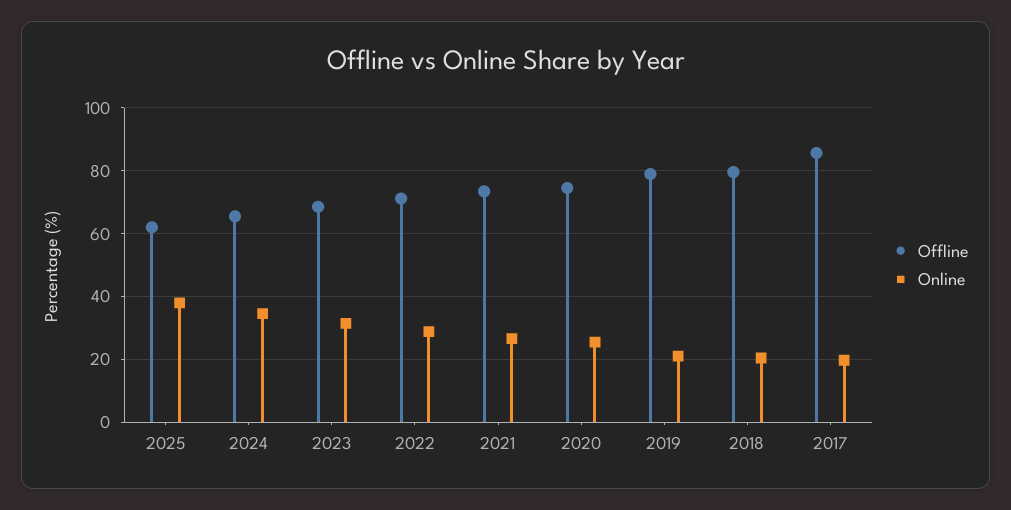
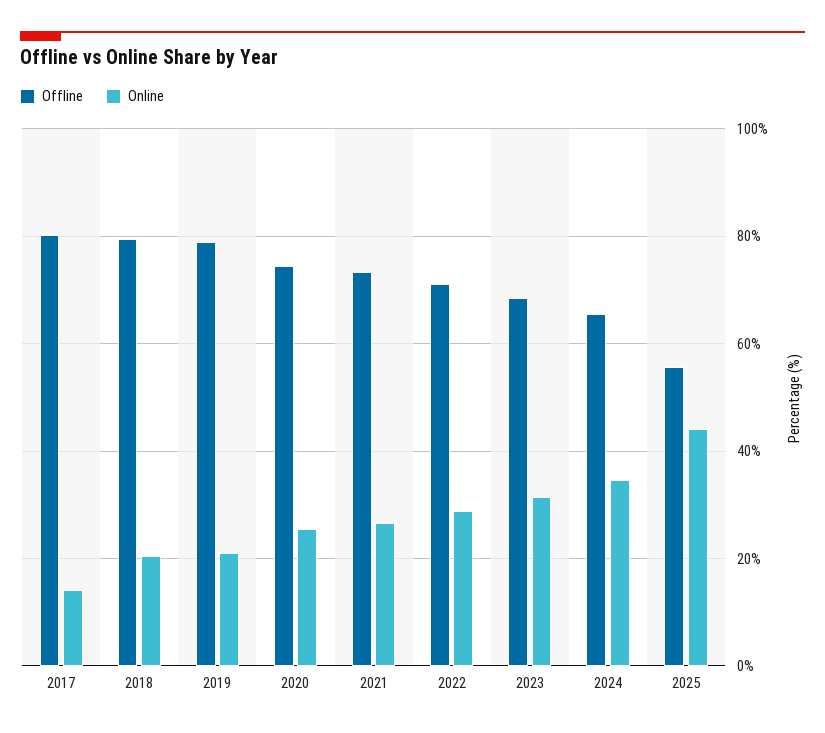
  {
    "Offline": {
-     "2025": 62,
+     "2025": 56,
      "2024": 66,
      "2023": 68,
      "2022": 72,
      "2021": 74,
      "2020": 74,
      "2019": 78,
      "2018": 80,
-     "2017": 86
+     "2017": 80
    },
    "Online": {
-     "2025": 38,
+     "2025": 44,
      "2024": 34,
      "2023": 32,
      "2022": 28,
      "2021": 26,
      "2020": 26,
      "2019": 22,
      "2018": 20,
-     "2017": 20
+     "2017": 14
    }
  }

